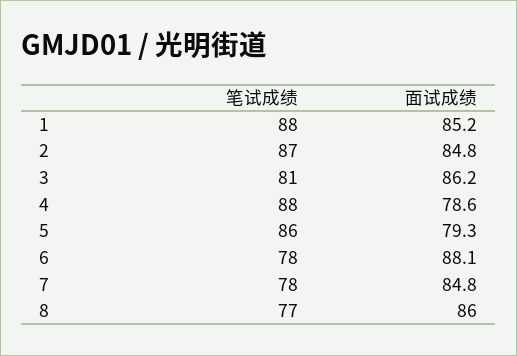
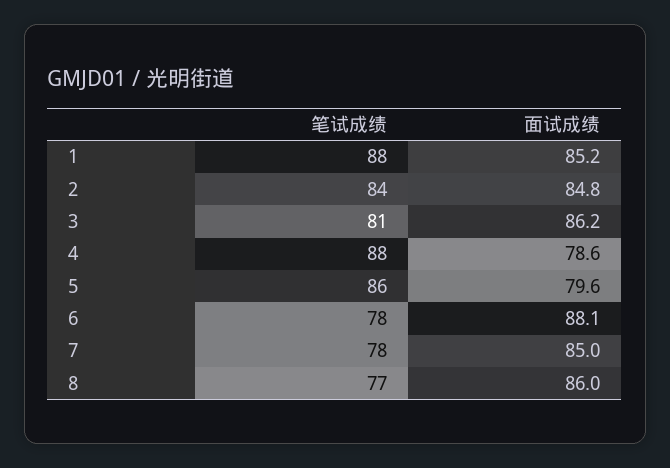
  {
    "笔试成绩": {
      "1": 88,
-     "2": 87,
+     "2": 84,
      "3": 81,
      "4": 88,
      "5": 86,
      "6": 78,
      "7": 78,
      "8": 77
    },
    "面试成绩": {
      "1": 85.2,
      "2": 84.8,
      "3": 86.2,
      "4": 78.6,
-     "5": 79.3,
+     "5": 79.6,
      "6": 88.1,
-     "7": 84.8,
+     "7": 85,
      "8": 86
    }
  }

